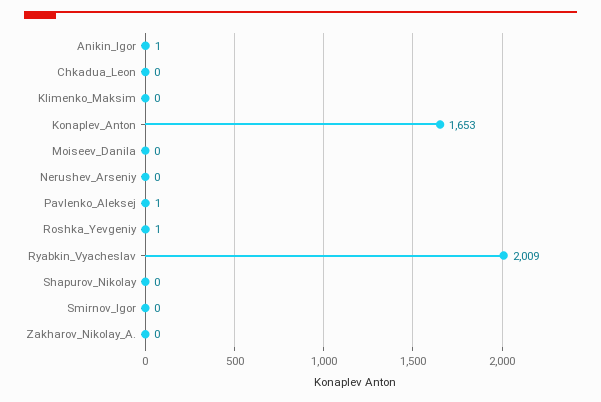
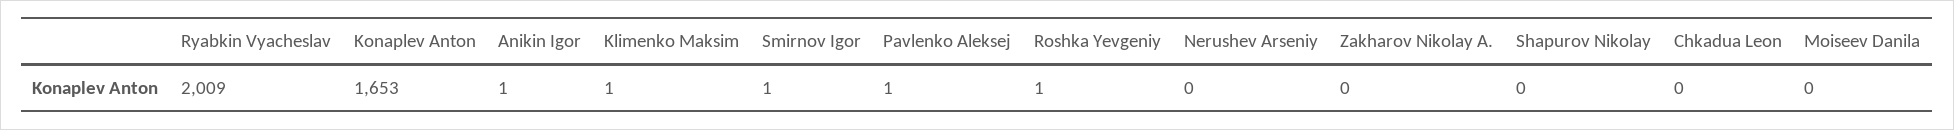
  {
    "Anikin_Igor": 1,
    "Chkadua_Leon": 0,
-   "Klimenko_Maksim": 0,
+   "Klimenko_Maksim": 1,
    "Konaplev_Anton": 1653,
    "Moiseev_Danila": 0,
    "Nerushev_Arseniy": 0,
    "Pavlenko_Aleksej": 1,
    "Roshka_Yevgeniy": 1,
    "Ryabkin_Vyacheslav": 2009,
    "Shapurov_Nikolay": 0,
-   "Smirnov_Igor": 0,
+   "Smirnov_Igor": 1,
    "Zakharov_Nikolay_A.": 0
  }

